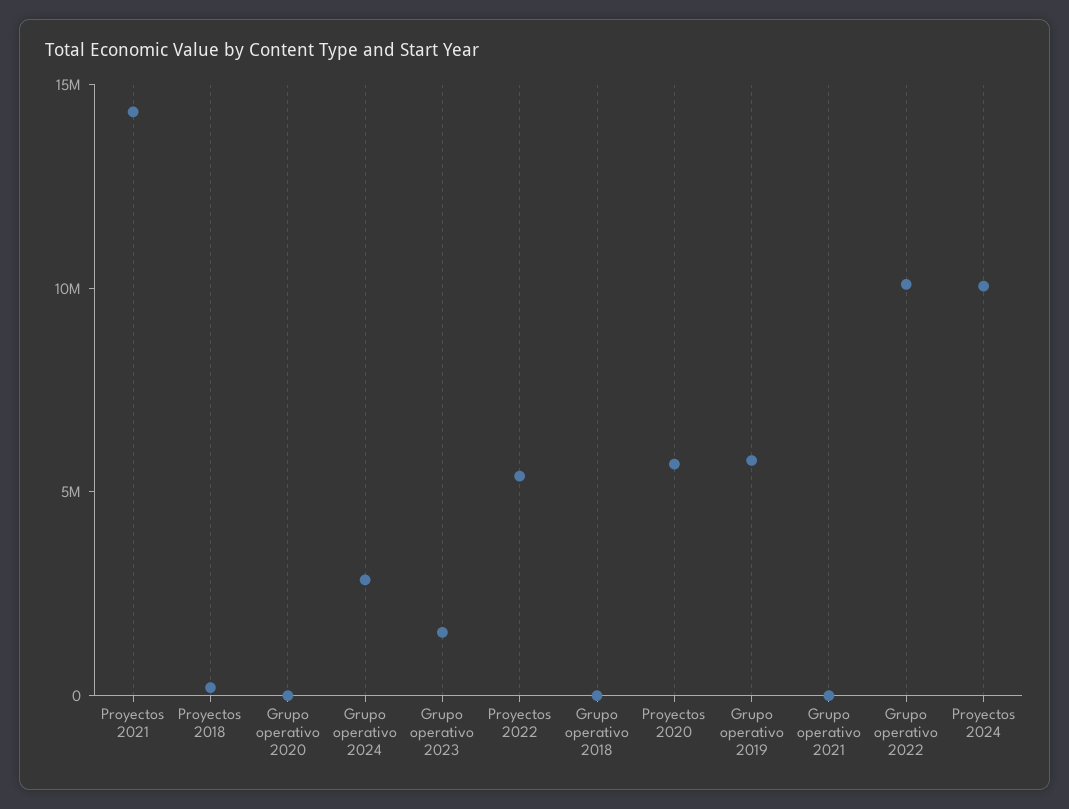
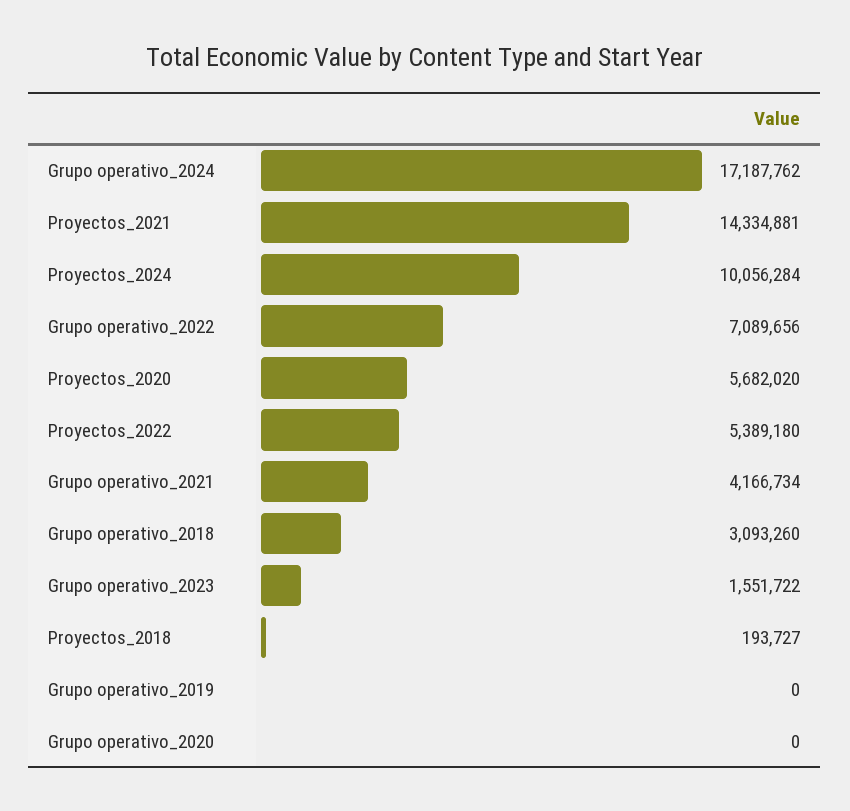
  {
    "Proyectos 2021": 14334881,
    "Proyectos 2018": 193727,
    "Grupo operativo 2020": 0,
-   "Grupo operativo 2024": 3000000,
+   "Grupo operativo 2024": 17187762,
    "Grupo operativo 2023": 1551722,
    "Proyectos 2022": 5389180,
-   "Grupo operativo 2018": 0,
+   "Grupo operativo 2018": 3093260,
    "Proyectos 2020": 5682020,
-   "Grupo operativo 2019": 6000000,
+   "Grupo operativo 2019": 0,
-   "Grupo operativo 2021": 0,
+   "Grupo operativo 2021": 4166734,
-   "Grupo operativo 2022": 10000000,
+   "Grupo operativo 2022": 7089656,
    "Proyectos 2024": 10056284
  }

